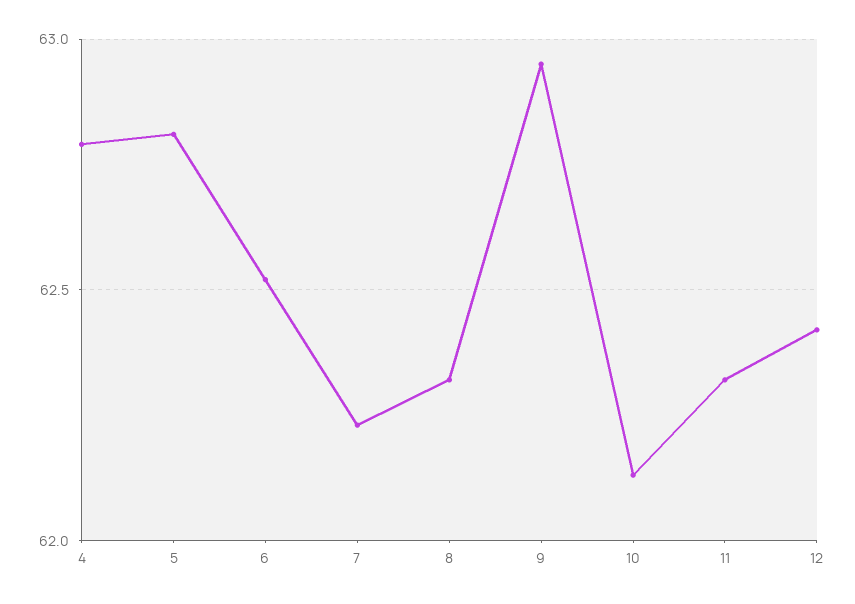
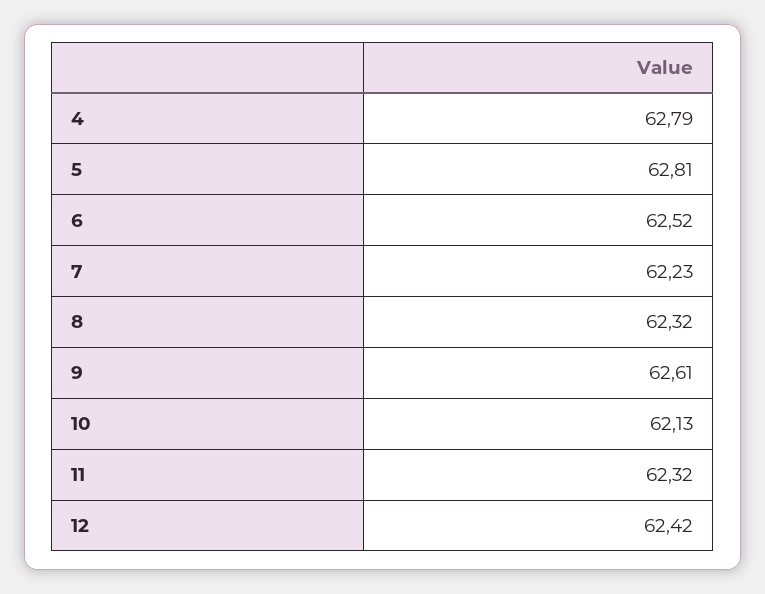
  {
    "4": 62.79,
    "5": 62.81,
    "6": 62.52,
    "7": 62.23,
    "8": 62.32,
-   "9": 62.95,
+   "9": 62.61,
    "10": 62.13,
    "11": 62.32,
    "12": 62.42
  }

